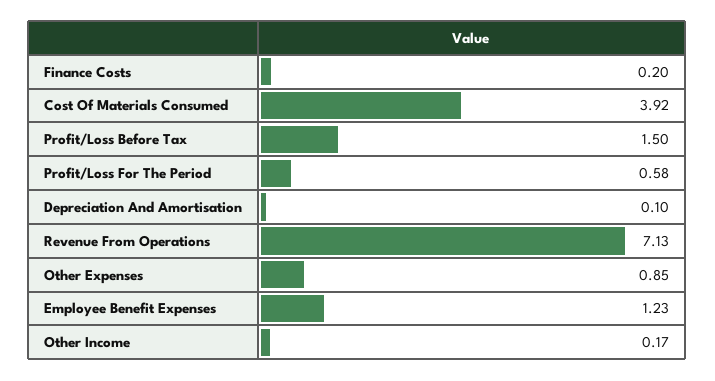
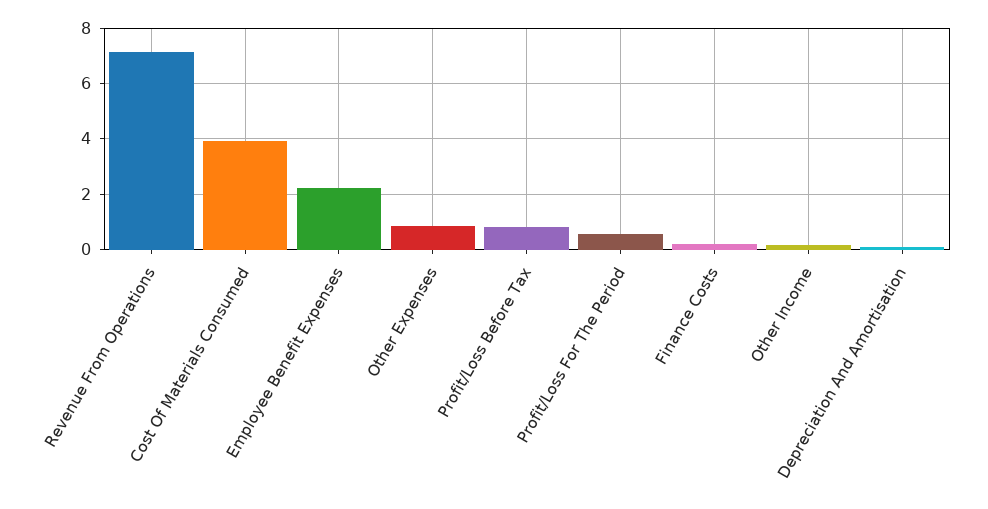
  {
    "Finance Costs": 0.2,
    "Cost Of Materials Consumed": 3.92,
-   "Profit/Loss Before Tax": 1.5,
+   "Profit/Loss Before Tax": 0.75,
    "Profit/Loss For The Period": 0.58,
    "Depreciation And Amortisation": 0.1,
    "Revenue From Operations": 7.13,
    "Other Expenses": 0.85,
-   "Employee Benefit Expenses": 1.23,
+   "Employee Benefit Expenses": 2.25,
    "Other Income": 0.17
  }

